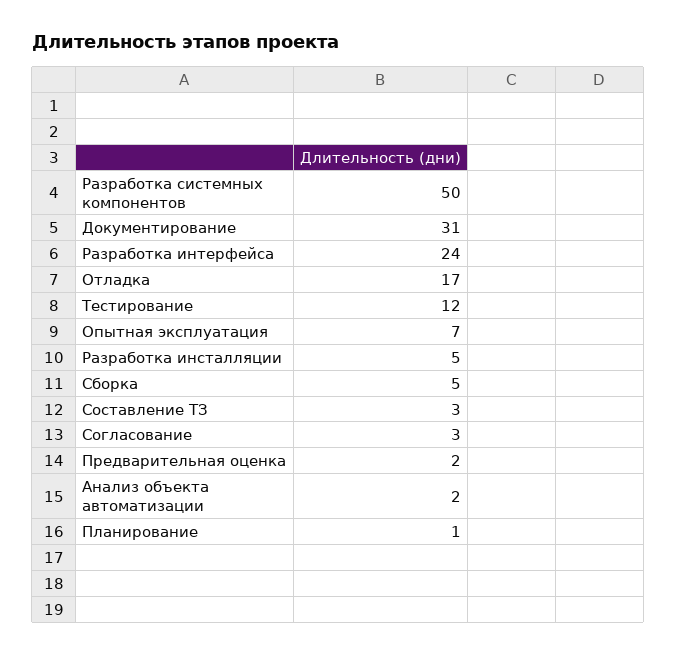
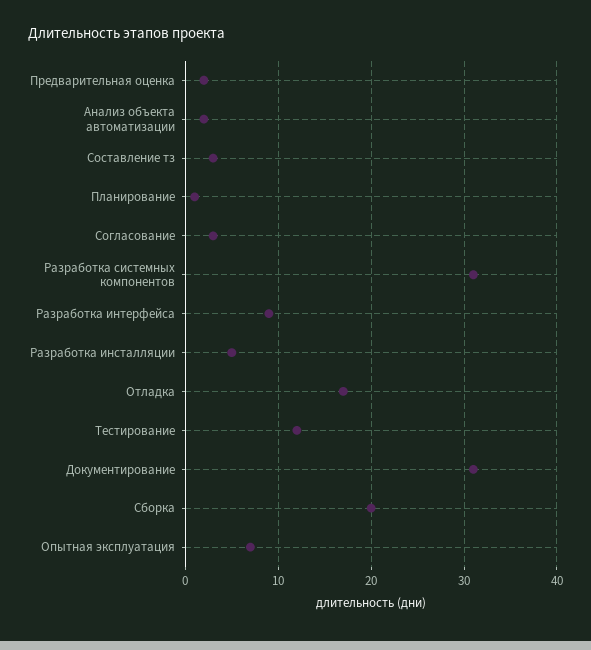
  {
-   "Разработка системных компонентов": 50,
+   "Разработка системных компонентов": 31,
    "Документирование": 31,
-   "Разработка интерфейса": 24,
+   "Разработка интерфейса": 9,
    "Отладка": 17,
    "Тестирование": 12,
    "Опытная эксплуатация": 7,
    "Разработка инсталляции": 5,
-   "Сборка": 5,
+   "Сборка": 20,
    "Составление ТЗ": 3,
    "Согласование": 3,
    "Предварительная оценка": 2,
    "Анализ объекта автоматизации": 2,
    "Планирование": 1
  }

